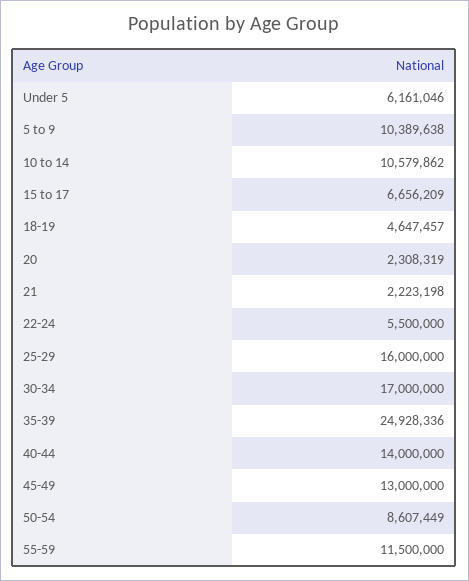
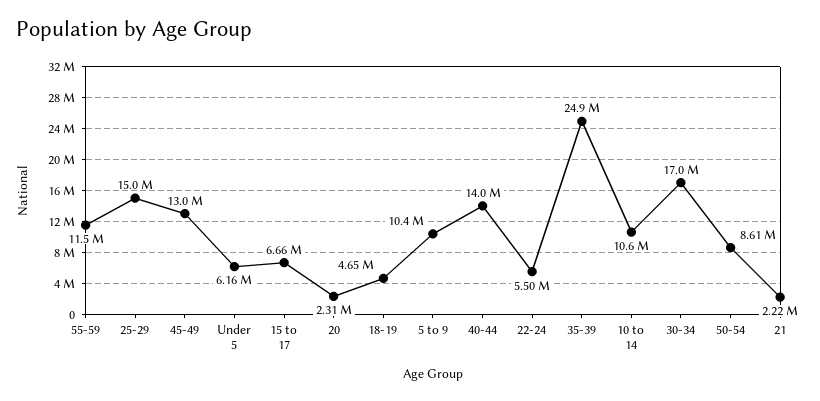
  {
    "Under 5": 6161046,
    "5 to 9": 10389638,
    "10 to 14": 10579862,
    "15 to 17": 6656209,
    "18-19": 4647457,
    "20": 2308319,
    "21": 2223198,
    "22-24": 5500000,
-   "25-29": 16000000,
+   "25-29": 15000000,
    "30-34": 17000000,
    "35-39": 24928336,
    "40-44": 14000000,
    "45-49": 13000000,
    "50-54": 8607449,
    "55-59": 11500000
  }

